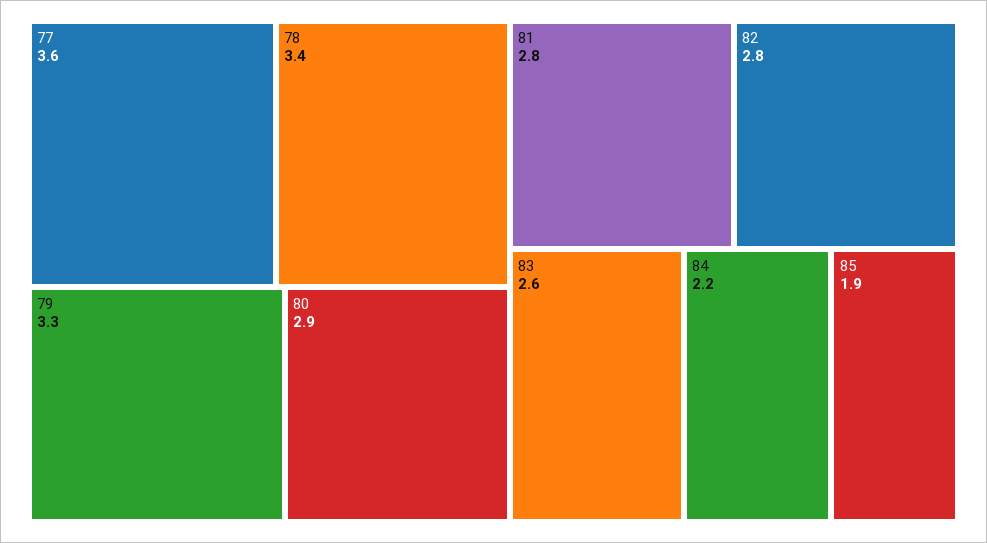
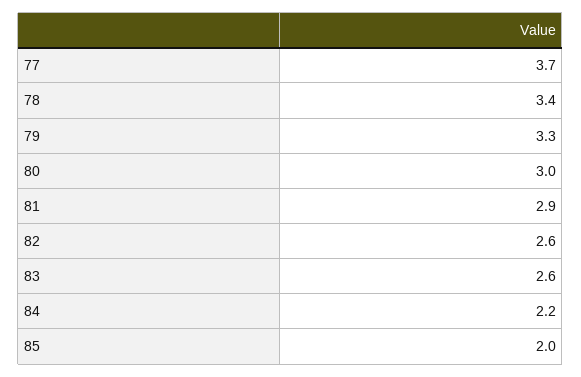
  {
-   "77": 3.6,
+   "77": 3.7,
    "78": 3.4,
    "79": 3.3,
-   "80": 2.9,
+   "80": 3,
-   "81": 2.8,
+   "81": 2.9,
-   "82": 2.8,
+   "82": 2.6,
    "83": 2.6,
    "84": 2.2,
-   "85": 1.9
+   "85": 2
  }

